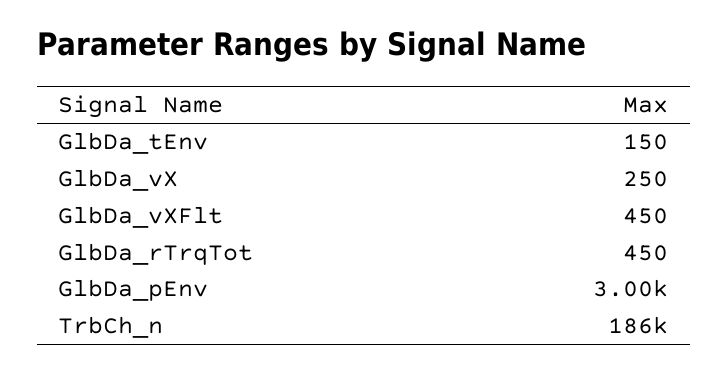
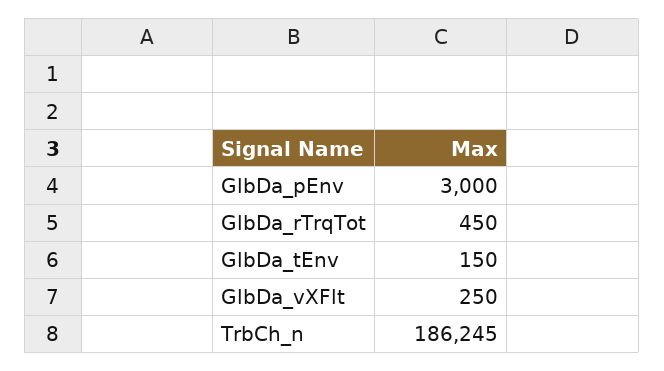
  {
    "GlbDa_tEnv": 150,
-   "GlbDa_vX": 250,
-   "GlbDa_vXFlt": 450,
+   "GlbDa_vXFlt": 250,
    "GlbDa_rTrqTot": 450,
    "GlbDa_pEnv": 3000,
    "TrbCh_n": 186245
  }

